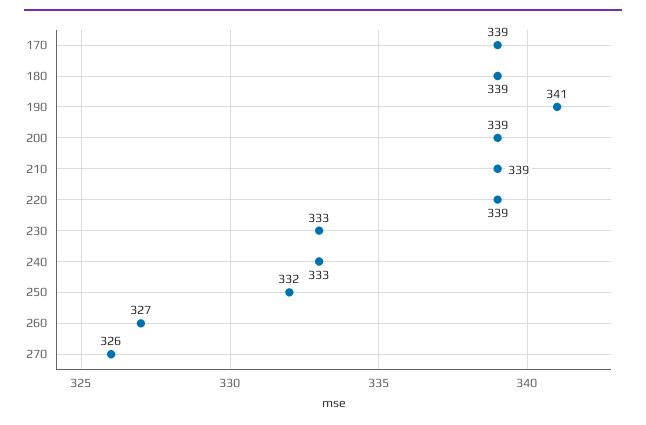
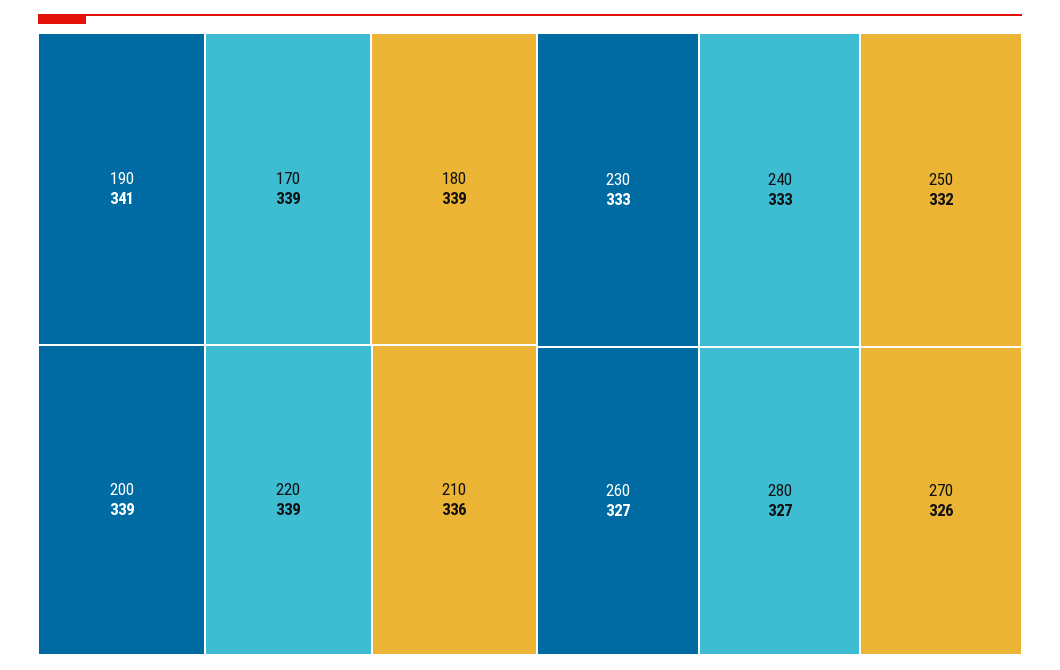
  {
    "170": 339,
    "180": 339,
    "190": 341,
    "200": 339,
-   "210": 339,
+   "210": 336,
    "220": 339,
    "230": 333,
    "240": 333,
    "250": 332,
    "260": 327,
-   "270": 326
+   "270": 326,
+   "280": 327
  }

